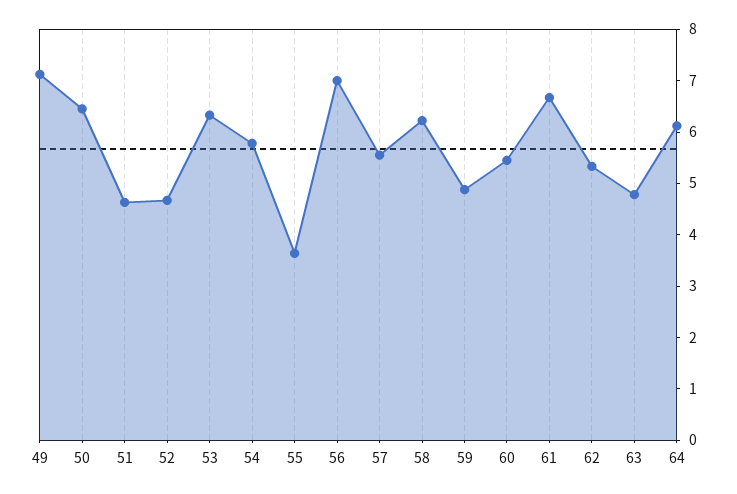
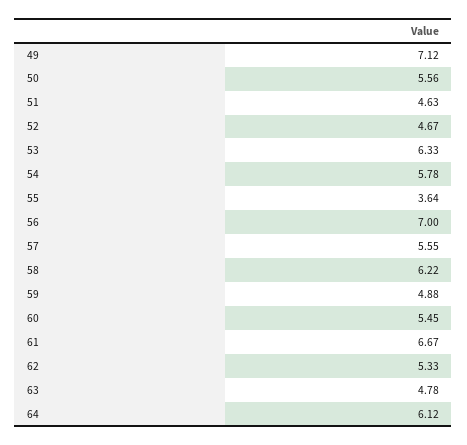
  {
    "49": 7.12,
-   "50": 6.4,
+   "50": 5.56,
    "51": 4.63,
    "52": 4.67,
    "53": 6.33,
    "54": 5.78,
    "55": 3.64,
    "56": 7,
    "57": 5.55,
    "58": 6.22,
    "59": 4.88,
    "60": 5.45,
    "61": 6.67,
    "62": 5.33,
    "63": 4.78,
    "64": 6.12
  }

